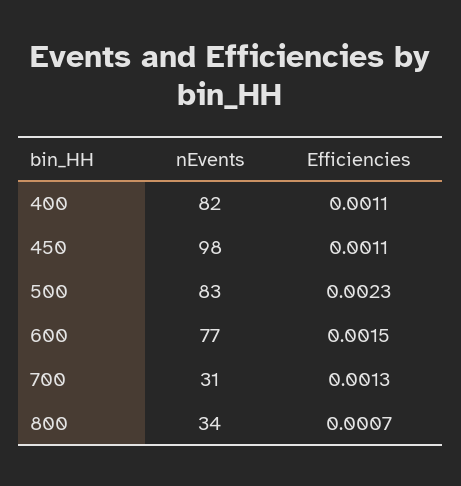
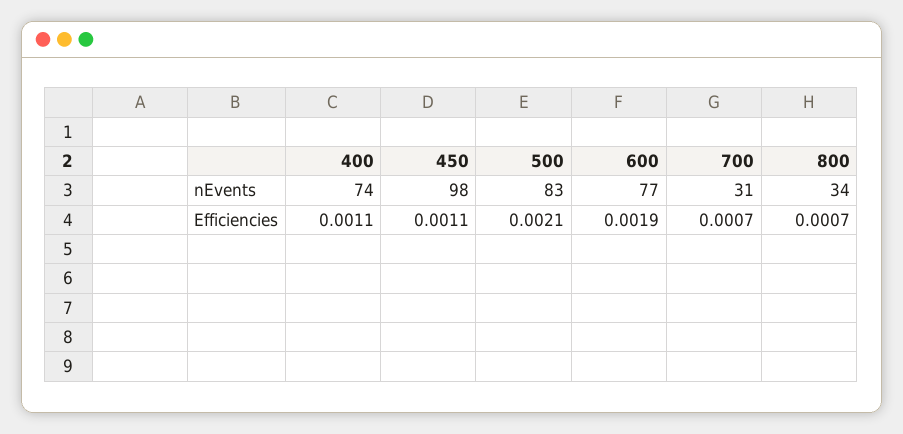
  {
    "nEvents": {
-     "400": 82,
+     "400": 74,
      "450": 98,
      "500": 83,
      "600": 77,
      "700": 31,
      "800": 34
    },
    "Efficiencies": {
      "400": 0.0011,
      "450": 0.0011,
-     "500": 0.0023,
+     "500": 0.0021,
-     "600": 0.0015,
+     "600": 0.0019,
-     "700": 0.0013,
+     "700": 0.0007,
      "800": 0.0007
    }
  }

